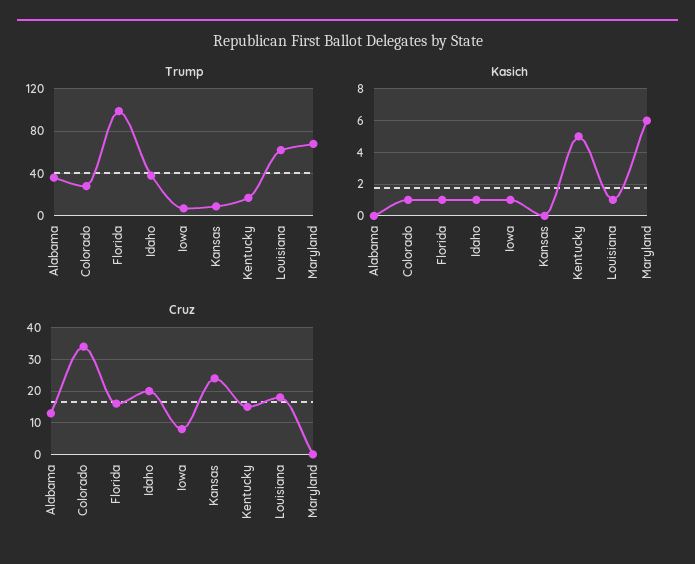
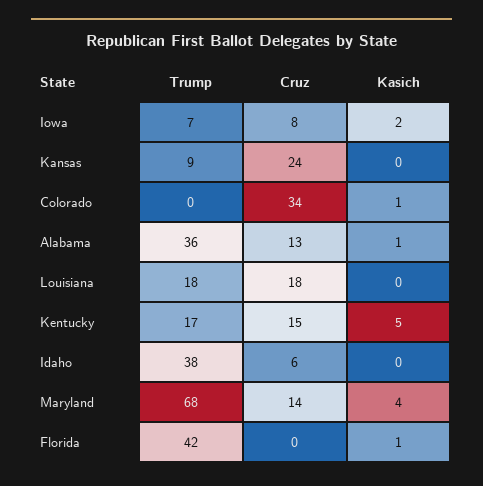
  {
    "Trump": {
      "Alabama": 36,
-     "Colorado": 30,
+     "Colorado": 0,
-     "Florida": 100,
+     "Florida": 42,
      "Idaho": 38,
      "Iowa": 7,
      "Kansas": 9,
      "Kentucky": 17,
-     "Louisiana": 60,
+     "Louisiana": 18,
      "Maryland": 68
    },
    "Kasich": {
-     "Alabama": 0,
+     "Alabama": 1,
      "Colorado": 1,
      "Florida": 1,
-     "Idaho": 1,
+     "Idaho": 0,
-     "Iowa": 1,
+     "Iowa": 2,
      "Kansas": 0,
      "Kentucky": 5,
-     "Louisiana": 1,
+     "Louisiana": 0,
-     "Maryland": 6
+     "Maryland": 4
    },
    "Cruz": {
      "Alabama": 13,
      "Colorado": 34,
-     "Florida": 15,
+     "Florida": 0,
-     "Idaho": 20,
+     "Idaho": 6,
      "Iowa": 8,
      "Kansas": 24,
      "Kentucky": 15,
      "Louisiana": 18,
-     "Maryland": 0
+     "Maryland": 14
    }
  }

